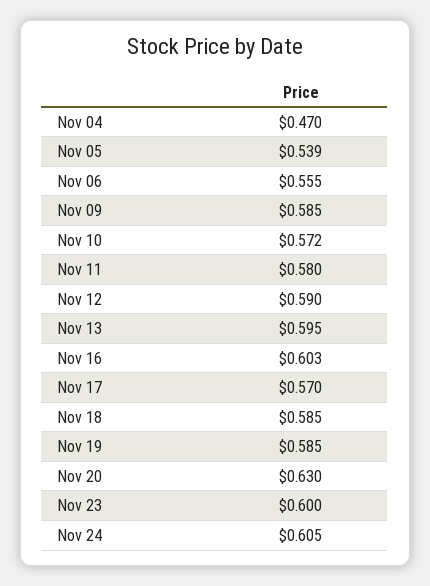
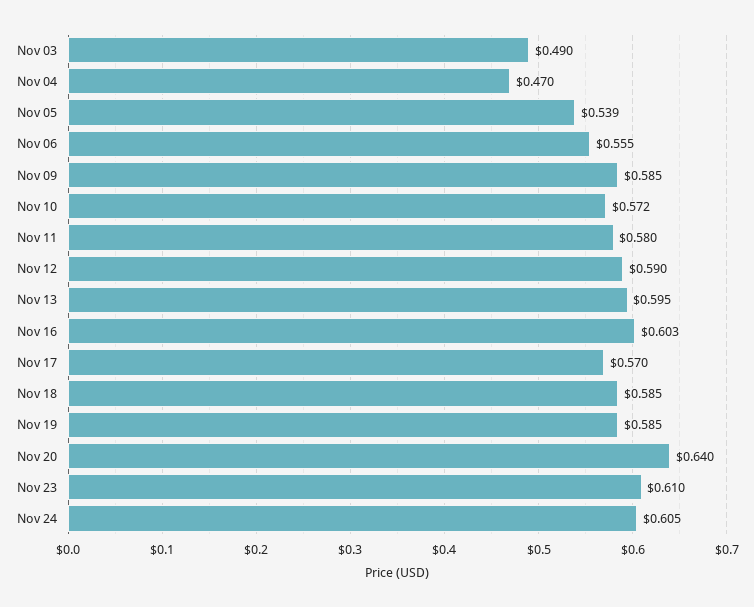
  {
    "Nov 04": 0.47,
    "Nov 05": 0.539,
    "Nov 06": 0.555,
    "Nov 09": 0.585,
    "Nov 10": 0.572,
    "Nov 11": 0.58,
    "Nov 12": 0.59,
    "Nov 13": 0.595,
    "Nov 16": 0.603,
    "Nov 17": 0.57,
    "Nov 18": 0.585,
    "Nov 19": 0.585,
-   "Nov 20": 0.63,
+   "Nov 20": 0.64,
-   "Nov 23": 0.6,
+   "Nov 23": 0.61,
-   "Nov 24": 0.605
+   "Nov 24": 0.605,
+   "Nov 03": 0.49
  }

